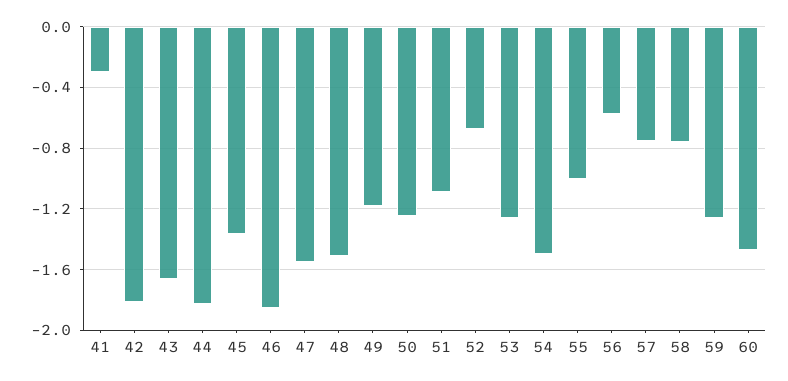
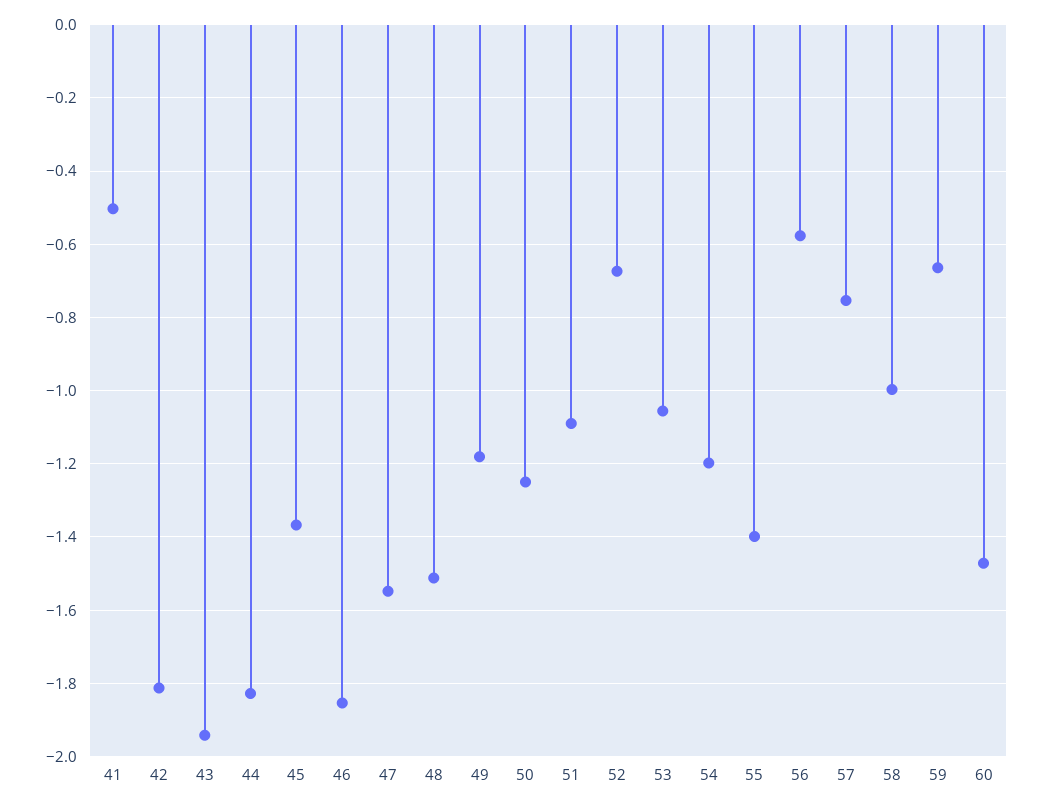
  {
-   "41": -0.3,
+   "41": -0.5,
    "42": -1.82,
-   "43": -1.65,
+   "43": -1.94,
    "44": -1.82,
    "45": -1.36,
    "46": -1.86,
    "47": -1.54,
    "48": -1.52,
    "49": -1.18,
    "50": -1.26,
    "51": -1.1,
    "52": -0.68,
-   "53": -1.25,
+   "53": -1.06,
-   "54": -1.5,
+   "54": -1.2,
-   "55": -1,
+   "55": -1.4,
    "56": -0.58,
    "57": -0.76,
-   "58": -0.75,
+   "58": -1,
-   "59": -1.25,
+   "59": -0.66,
    "60": -1.48
  }

